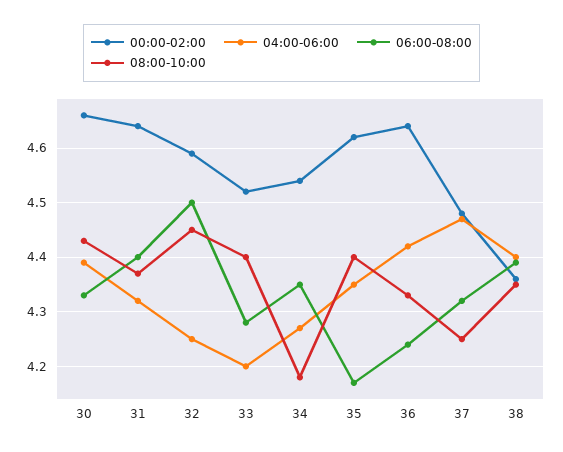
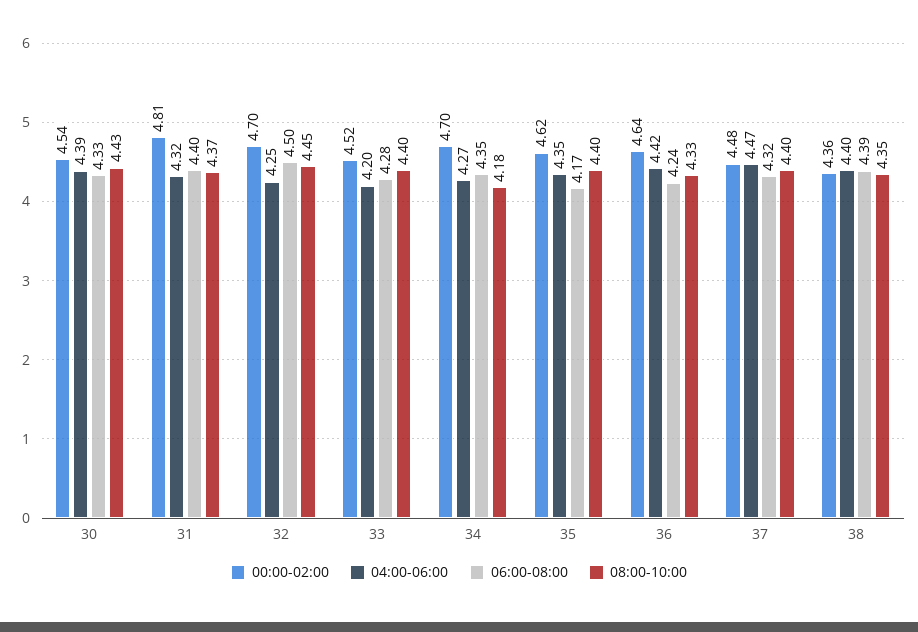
  {
    "00:00-02:00": {
-     "30": 4.65,
+     "30": 4.54,
-     "31": 4.65,
+     "31": 4.81,
-     "32": 4.6,
+     "32": 4.7,
      "33": 4.52,
-     "34": 4.55,
+     "34": 4.7,
      "35": 4.62,
      "36": 4.64,
      "37": 4.48,
      "38": 4.36
    },
    "04:00-06:00": {
      "30": 4.39,
      "31": 4.32,
      "32": 4.25,
      "33": 4.2,
      "34": 4.27,
      "35": 4.35,
      "36": 4.42,
      "37": 4.47,
      "38": 4.4
    },
    "06:00-08:00": {
      "30": 4.33,
      "31": 4.4,
      "32": 4.5,
      "33": 4.28,
      "34": 4.35,
      "35": 4.17,
      "36": 4.24,
      "37": 4.32,
      "38": 4.39
    },
    "08:00-10:00": {
      "30": 4.43,
      "31": 4.37,
      "32": 4.45,
      "33": 4.4,
      "34": 4.18,
      "35": 4.4,
      "36": 4.33,
-     "37": 4.25,
+     "37": 4.4,
      "38": 4.35
    }
  }

